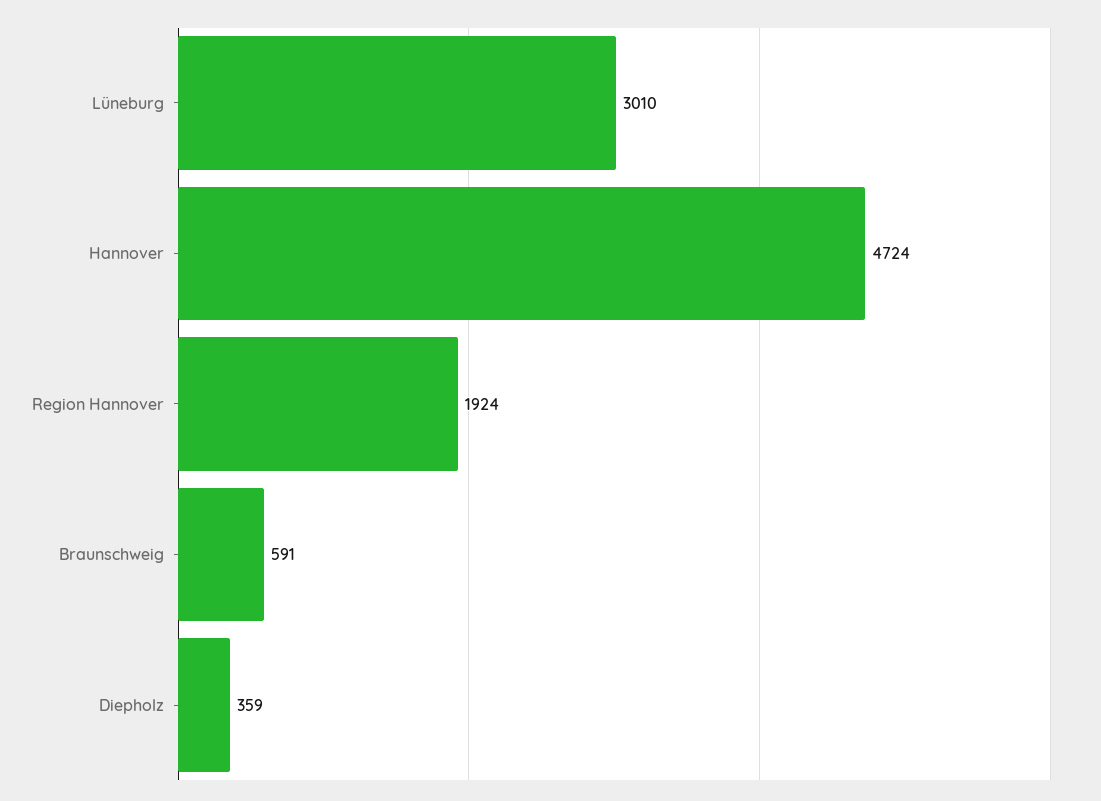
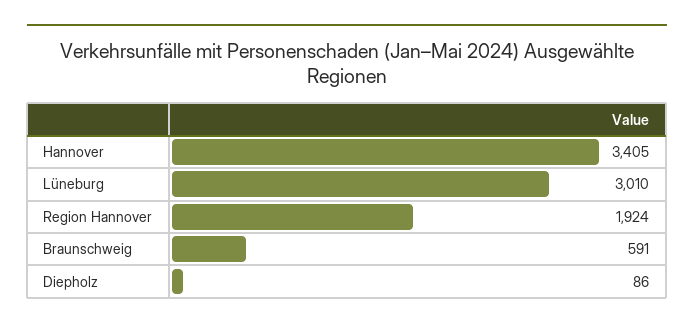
  {
    "Lüneburg": 3010,
-   "Hannover": 4724,
+   "Hannover": 3405,
    "Region Hannover": 1924,
    "Braunschweig": 591,
-   "Diepholz": 359
+   "Diepholz": 86
  }

